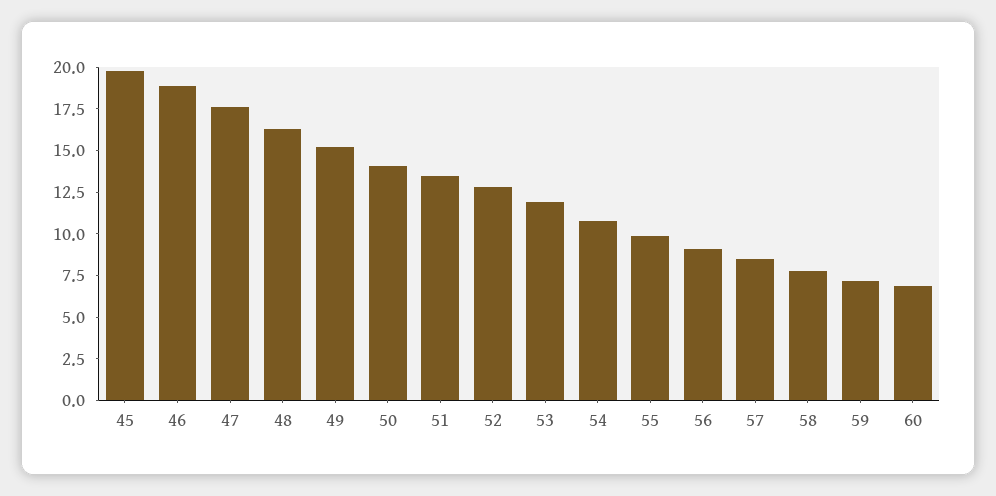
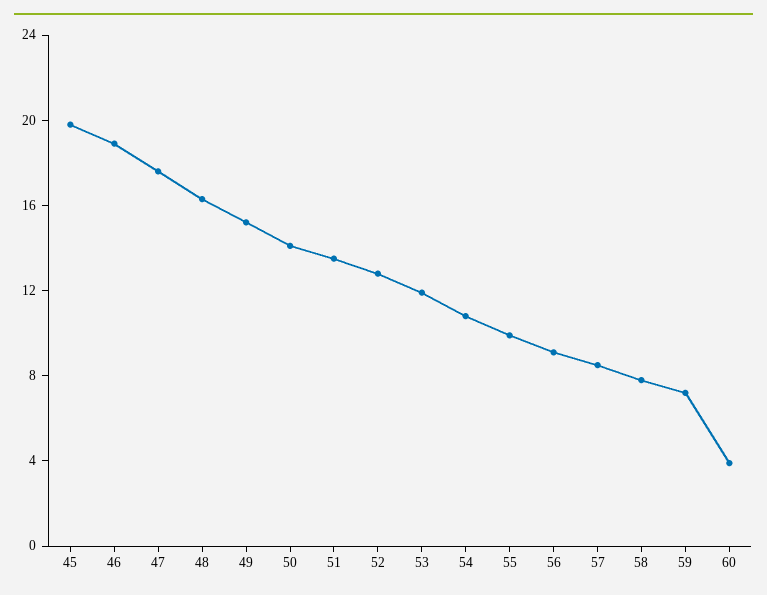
  {
    "45": 20,
    "46": 19,
    "47": 17.5,
    "48": 16.5,
    "49": 15,
    "50": 14,
    "51": 13.5,
    "52": 13,
    "53": 12,
    "54": 11,
    "55": 10,
    "56": 9,
    "57": 8.5,
    "58": 8,
    "59": 7,
-   "60": 7
+   "60": 4
  }

